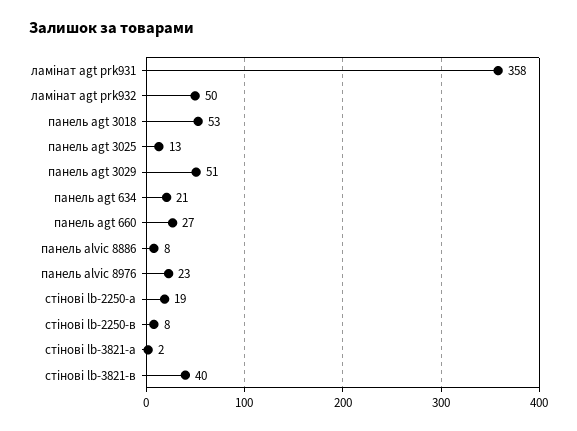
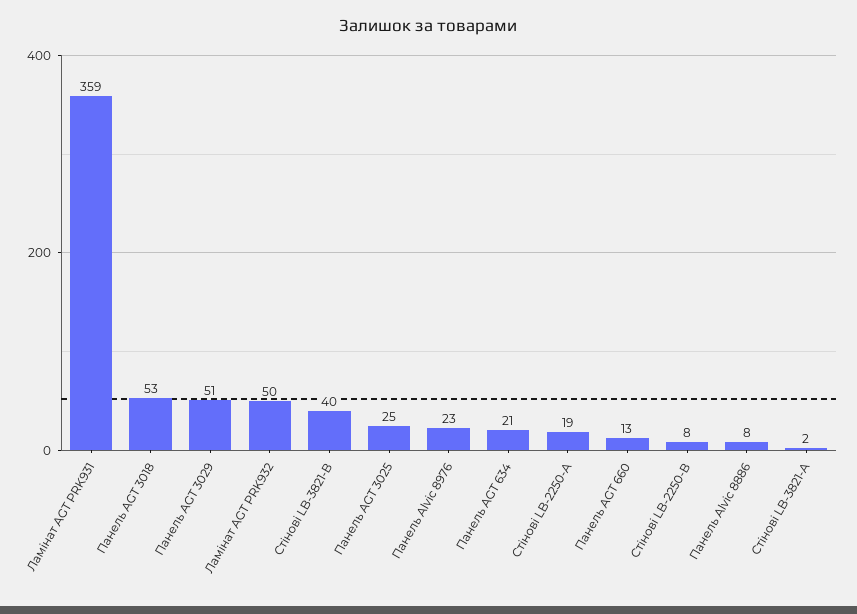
  {
-   "ламінат agt prk931": 358,
+   "ламінат agt prk931": 359,
    "ламінат agt prk932": 50,
    "панель agt 3018": 53,
-   "панель agt 3025": 13,
+   "панель agt 3025": 25,
    "панель agt 3029": 51,
    "панель agt 634": 21,
-   "панель agt 660": 27,
+   "панель agt 660": 13,
    "панель alvic 8886": 8,
    "панель alvic 8976": 23,
    "стінові lb-2250-а": 19,
    "стінові lb-2250-в": 8,
    "стінові lb-3821-а": 2,
    "стінові lb-3821-в": 40
  }

